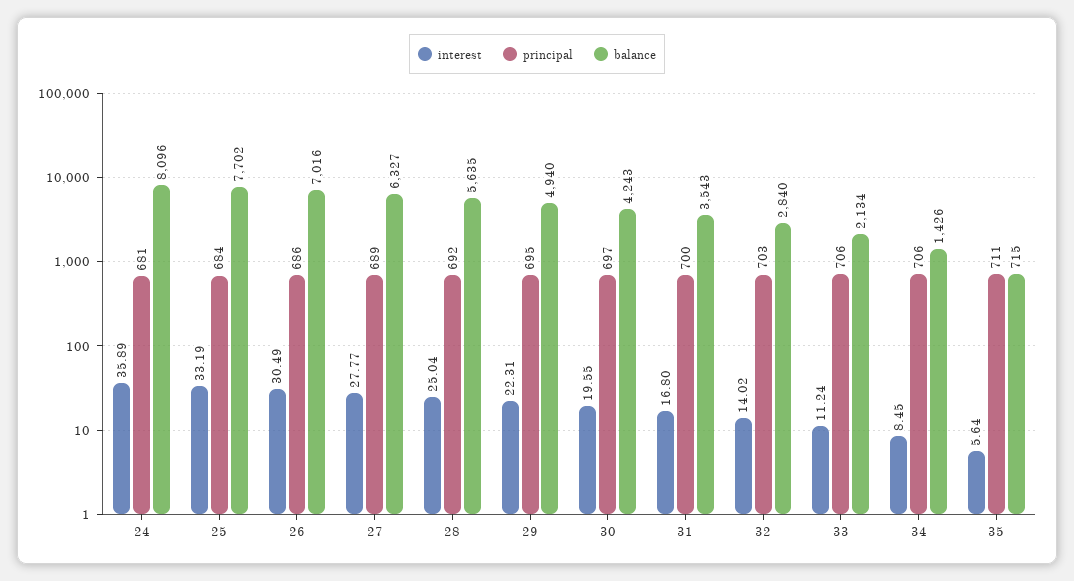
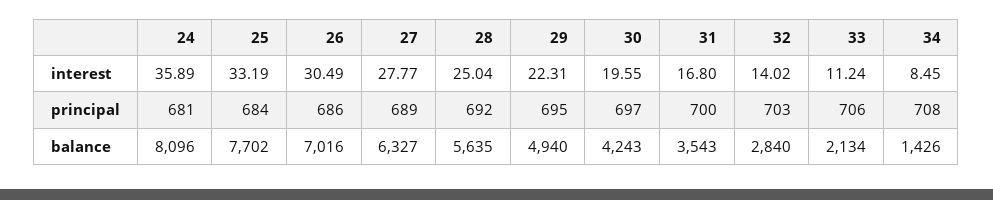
  {
    "interest": {
      "24": 35.89,
      "25": 33.19,
      "26": 30.49,
      "27": 27.77,
      "28": 25.04,
      "29": 22.31,
      "30": 19.55,
      "31": 16.8,
      "32": 14.02,
      "33": 11.24,
-     "34": 8.45,
+     "34": 8.45
-     "35": 5.64
    },
    "principal": {
      "24": 681,
      "25": 684,
      "26": 686,
      "27": 689,
      "28": 692,
      "29": 695,
      "30": 697,
      "31": 700,
      "32": 703,
      "33": 706,
-     "34": 706,
+     "34": 708
-     "35": 711
    },
    "balance": {
      "24": 8096,
      "25": 7702,
      "26": 7016,
      "27": 6327,
      "28": 5635,
      "29": 4940,
      "30": 4243,
      "31": 3543,
      "32": 2840,
      "33": 2134,
-     "34": 1426,
+     "34": 1426
-     "35": 715
    }
  }

